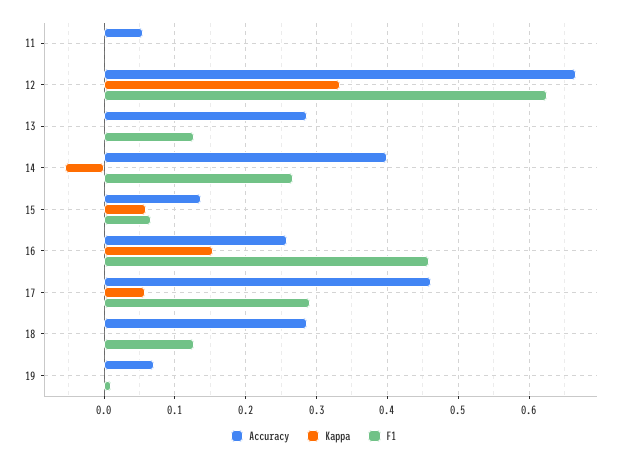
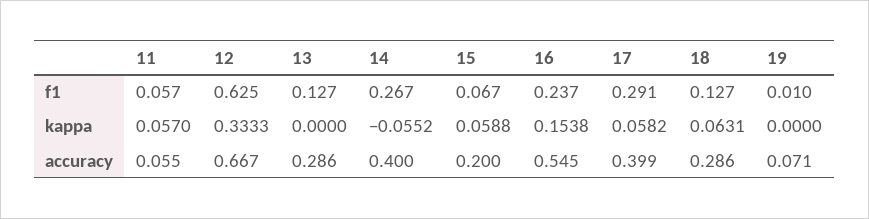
  {
    "Accuracy": {
      "11": 0.055,
      "12": 0.667,
      "13": 0.286,
      "14": 0.4,
-     "15": 0.14,
+     "15": 0.2,
-     "16": 0.26,
+     "16": 0.545,
-     "17": 0.46,
+     "17": 0.399,
      "18": 0.286,
      "19": 0.071
    },
    "Kappa": {
-     "11": 0,
+     "11": 0.057,
      "12": 0.3333,
      "13": 0,
      "14": -0.0552,
      "15": 0.0588,
      "16": 0.1538,
      "17": 0.0582,
-     "18": 0,
+     "18": 0.0631,
      "19": 0
    },
    "F1": {
-     "11": 0,
+     "11": 0.057,
      "12": 0.625,
      "13": 0.127,
      "14": 0.267,
      "15": 0.067,
-     "16": 0.46,
+     "16": 0.237,
      "17": 0.291,
      "18": 0.127,
      "19": 0.01
    }
  }

